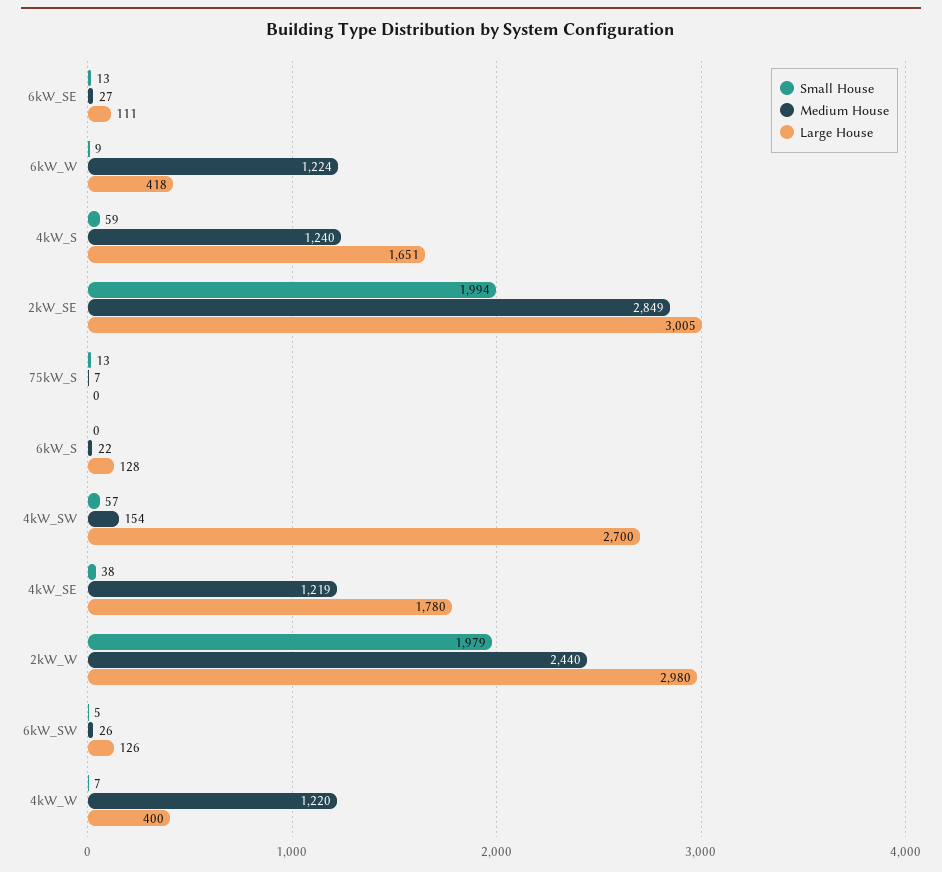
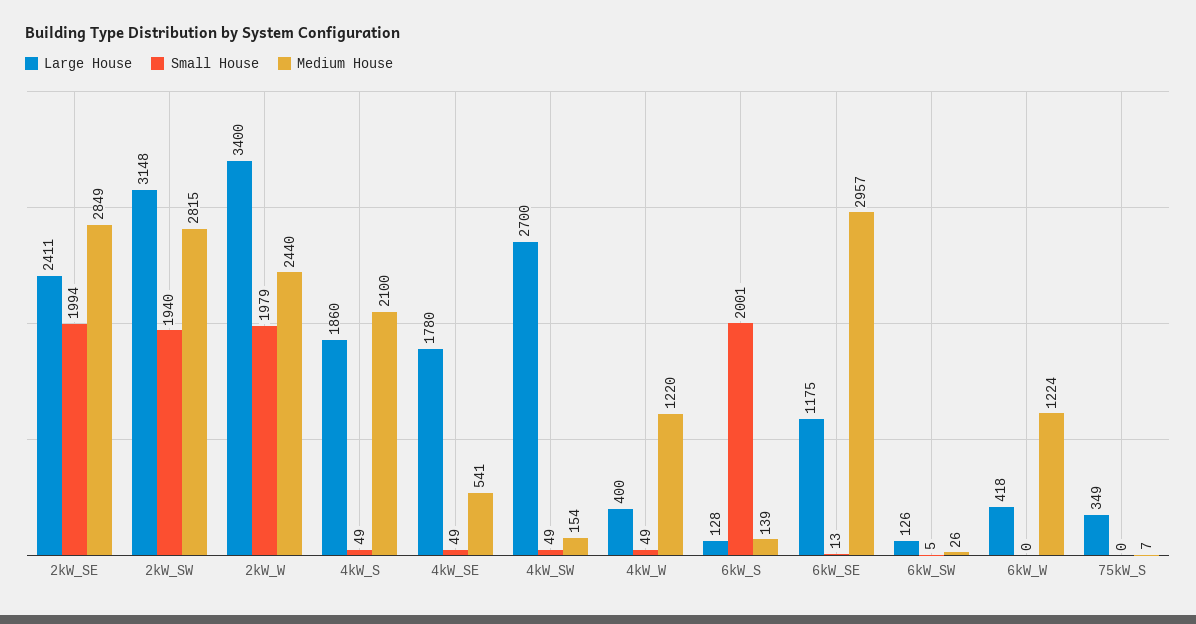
  {
    "Small House": {
      "6kW_SE": 13,
-     "6kW_W": 9,
+     "6kW_W": 0,
-     "4kW_S": 59,
+     "4kW_S": 49,
      "2kW_SE": 1994,
-     "75kW_S": 13,
+     "75kW_S": 0,
-     "6kW_S": 0,
+     "6kW_S": 2001,
-     "4kW_SW": 57,
+     "4kW_SW": 49,
-     "4kW_SE": 38,
+     "4kW_SE": 49,
      "2kW_W": 1979,
      "6kW_SW": 5,
-     "4kW_W": 7
+     "4kW_W": 49,
+     "2kW_SW": 1940
    },
    "Medium House": {
-     "6kW_SE": 27,
+     "6kW_SE": 2957,
      "6kW_W": 1224,
-     "4kW_S": 1240,
+     "4kW_S": 2100,
      "2kW_SE": 2849,
      "75kW_S": 7,
-     "6kW_S": 22,
+     "6kW_S": 139,
      "4kW_SW": 154,
-     "4kW_SE": 1219,
+     "4kW_SE": 541,
      "2kW_W": 2440,
      "6kW_SW": 26,
-     "4kW_W": 1220
+     "4kW_W": 1220,
+     "2kW_SW": 2815
    },
    "Large House": {
-     "6kW_SE": 111,
+     "6kW_SE": 1175,
      "6kW_W": 418,
-     "4kW_S": 1651,
+     "4kW_S": 1860,
-     "2kW_SE": 3005,
+     "2kW_SE": 2411,
-     "75kW_S": 0,
+     "75kW_S": 349,
      "6kW_S": 128,
      "4kW_SW": 2700,
      "4kW_SE": 1780,
-     "2kW_W": 2980,
+     "2kW_W": 3400,
      "6kW_SW": 126,
-     "4kW_W": 400
+     "4kW_W": 400,
+     "2kW_SW": 3148
    }
  }

